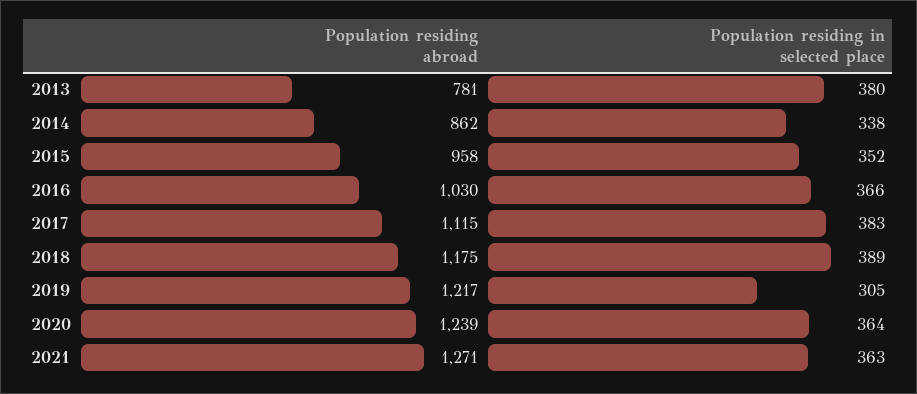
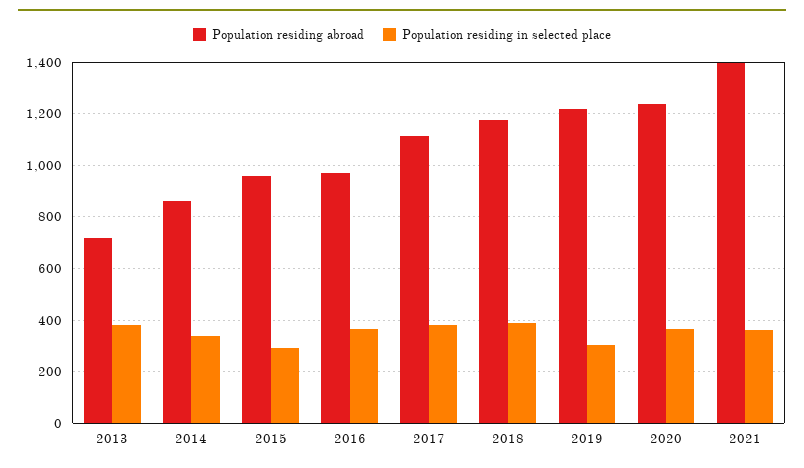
  {
    "Population residing abroad": {
-     "2013": 781,
+     "2013": 725,
      "2014": 862,
      "2015": 958,
-     "2016": 1030,
+     "2016": 975,
      "2017": 1115,
      "2018": 1175,
      "2019": 1217,
      "2020": 1239,
-     "2021": 1271
+     "2021": 1400
    },
    "Population residing in selected place": {
      "2013": 380,
      "2014": 338,
-     "2015": 352,
+     "2015": 300,
      "2016": 366,
      "2017": 383,
      "2018": 389,
      "2019": 305,
      "2020": 364,
      "2021": 363
    }
  }

